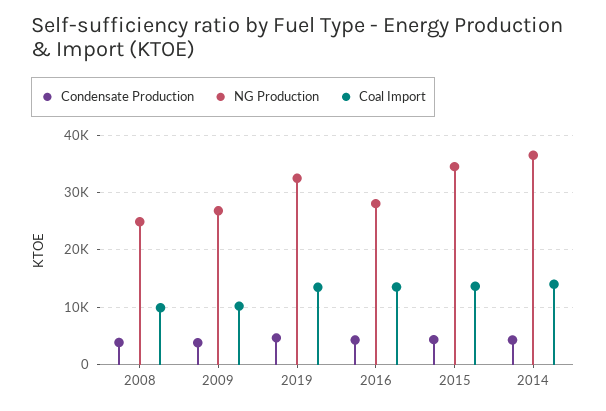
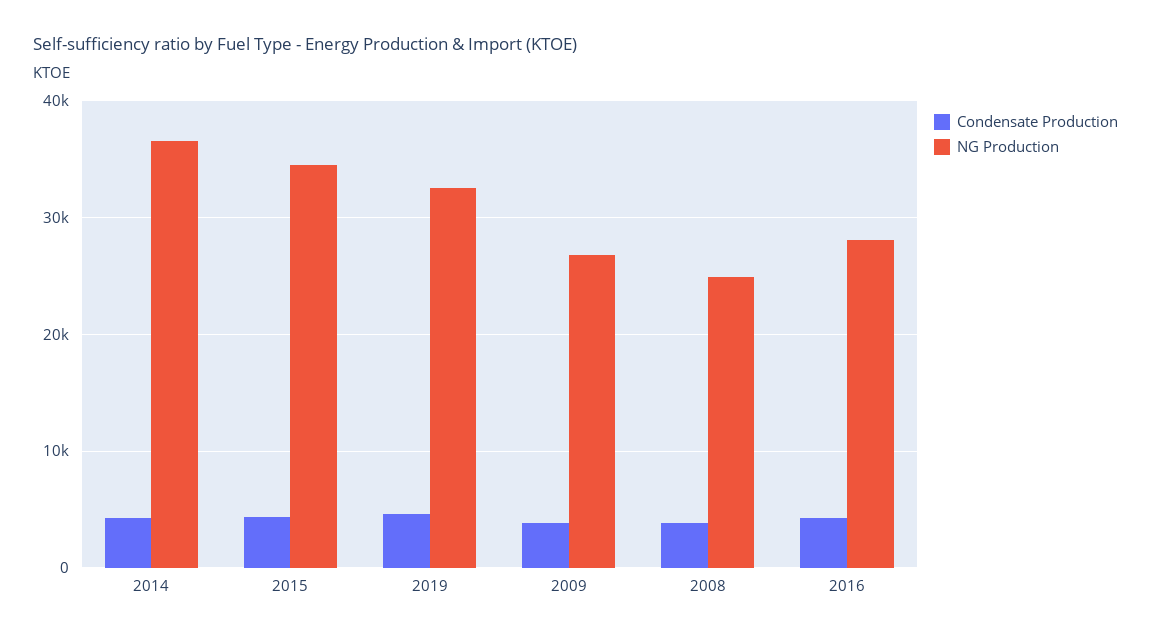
  {
    "Condensate Production": {
      "2008": 4000,
      "2009": 4000,
      "2019": 5000,
      "2016": 4000,
      "2015": 4000,
      "2014": 4000
    },
    "NG Production": {
      "2008": 25000,
      "2009": 27000,
      "2019": 32000,
      "2016": 28000,
      "2015": 35000,
      "2014": 37000
-   },
+   }
-   "Coal Import": {
-     "2008": 10000,
-     "2009": 10000,
-     "2019": 14000,
-     "2016": 14000,
-     "2015": 14000,
-     "2014": 14000
-   }
  }

